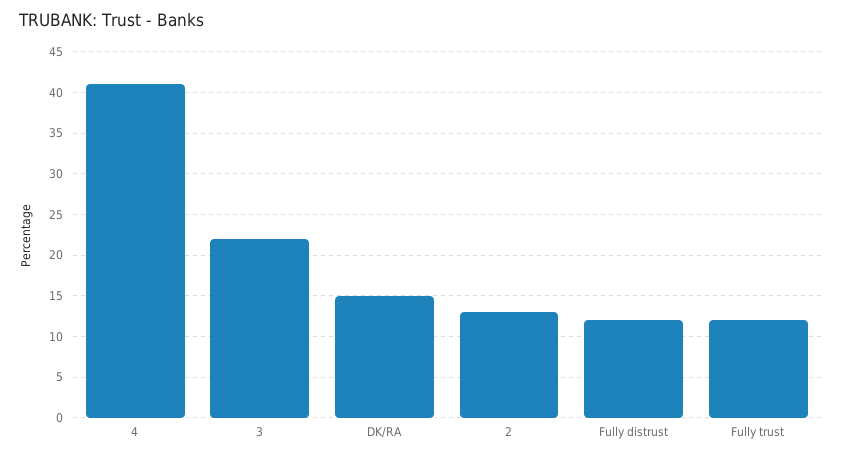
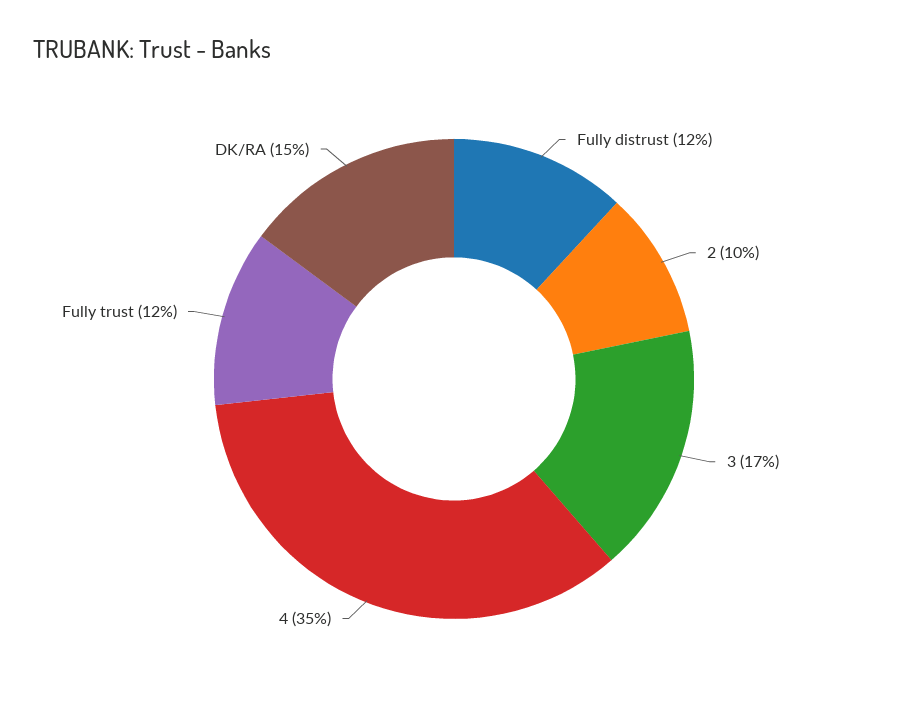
  {
-   "4": 41,
+   "4": 35,
-   "3": 22,
+   "3": 17,
    "DK/RA": 15,
-   "2": 13,
+   "2": 10,
    "Fully distrust": 12,
    "Fully trust": 12
  }

